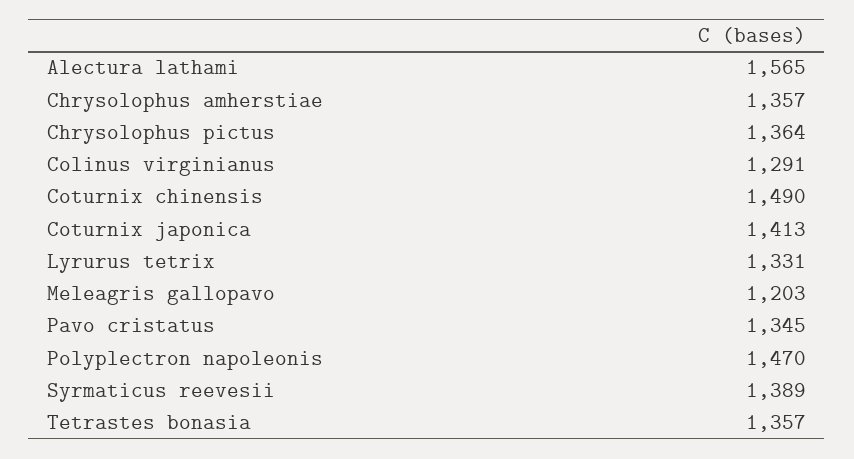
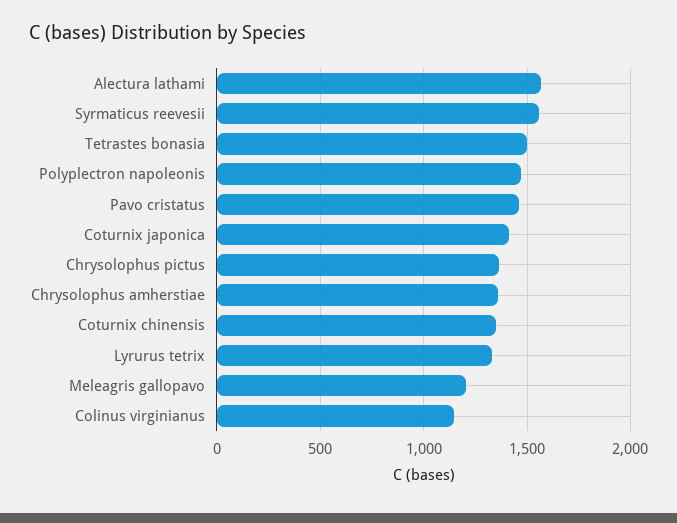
  {
    "Alectura lathami": 1565,
    "Chrysolophus amherstiae": 1357,
    "Chrysolophus pictus": 1364,
-   "Colinus virginianus": 1291,
+   "Colinus virginianus": 1150,
-   "Coturnix chinensis": 1490,
+   "Coturnix chinensis": 1350,
    "Coturnix japonica": 1413,
    "Lyrurus tetrix": 1331,
    "Meleagris gallopavo": 1203,
-   "Pavo cristatus": 1345,
+   "Pavo cristatus": 1450,
    "Polyplectron napoleonis": 1470,
-   "Syrmaticus reevesii": 1389,
+   "Syrmaticus reevesii": 1550,
-   "Tetrastes bonasia": 1357
+   "Tetrastes bonasia": 1500
  }

